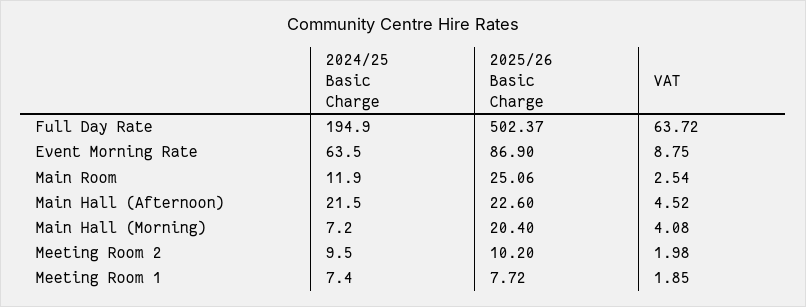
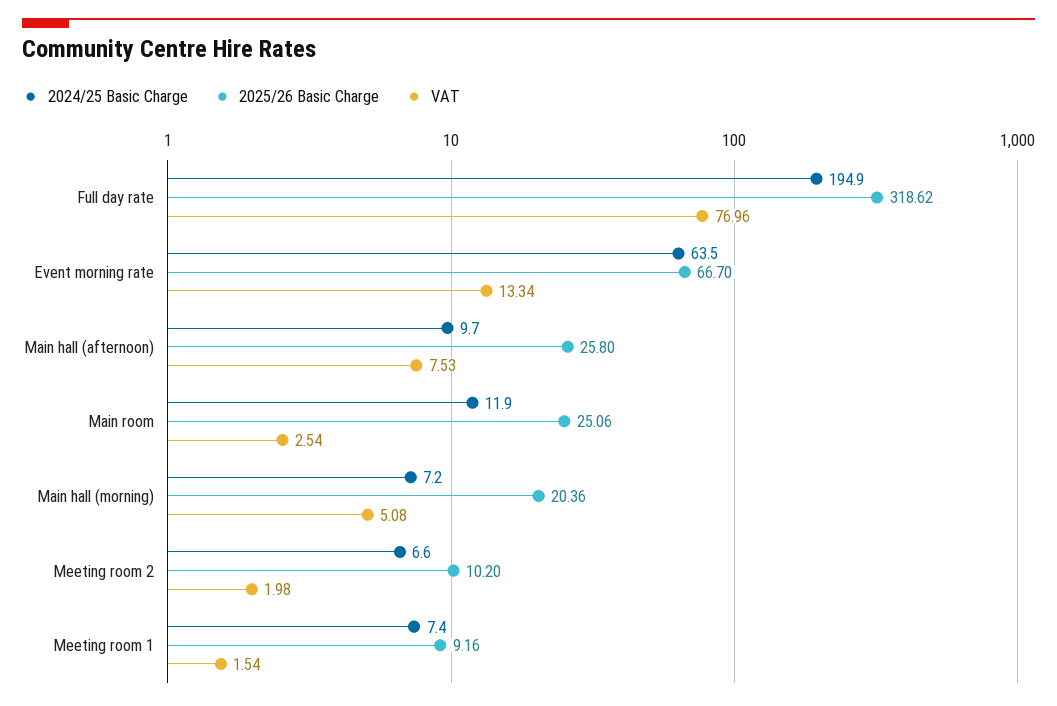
  {
    "2024/25 Basic Charge": {
      "Full Day Rate": 194.9,
      "Event Morning Rate": 63.5,
      "Main Room": 11.9,
-     "Main Hall (Afternoon)": 21.5,
+     "Main Hall (Afternoon)": 9.7,
      "Main Hall (Morning)": 7.2,
-     "Meeting Room 2": 9.5,
+     "Meeting Room 2": 6.6,
      "Meeting Room 1": 7.4
    },
    "2025/26 Basic Charge": {
-     "Full Day Rate": 502.37,
+     "Full Day Rate": 318.62,
-     "Event Morning Rate": 86.9,
+     "Event Morning Rate": 66.7,
      "Main Room": 25.06,
-     "Main Hall (Afternoon)": 22.6,
+     "Main Hall (Afternoon)": 25.8,
-     "Main Hall (Morning)": 20.4,
+     "Main Hall (Morning)": 20.36,
      "Meeting Room 2": 10.2,
-     "Meeting Room 1": 7.72
+     "Meeting Room 1": 9.16
    },
    "VAT": {
-     "Full Day Rate": 63.72,
+     "Full Day Rate": 76.96,
-     "Event Morning Rate": 8.75,
+     "Event Morning Rate": 13.34,
      "Main Room": 2.54,
-     "Main Hall (Afternoon)": 4.52,
+     "Main Hall (Afternoon)": 7.53,
-     "Main Hall (Morning)": 4.08,
+     "Main Hall (Morning)": 5.08,
      "Meeting Room 2": 1.98,
-     "Meeting Room 1": 1.85
+     "Meeting Room 1": 1.54
    }
  }

